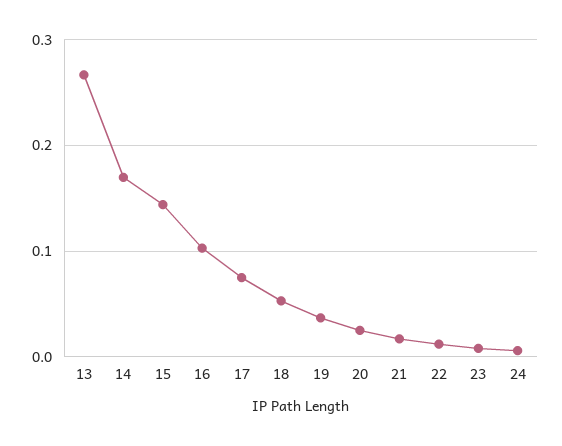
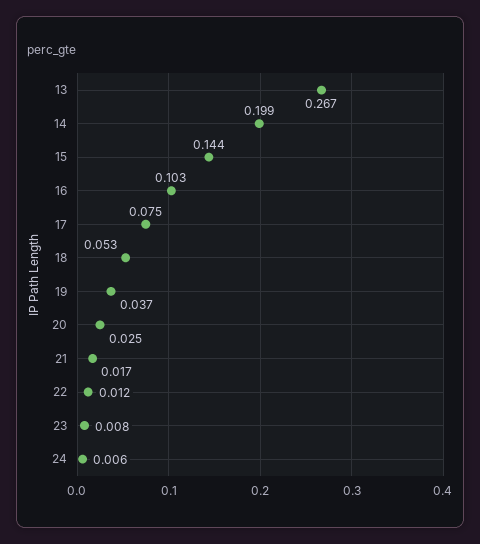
  {
    "13": 0.267,
-   "14": 0.17,
+   "14": 0.199,
    "15": 0.144,
    "16": 0.103,
    "17": 0.075,
    "18": 0.053,
    "19": 0.037,
    "20": 0.025,
    "21": 0.017,
    "22": 0.012,
    "23": 0.008,
    "24": 0.006
  }

